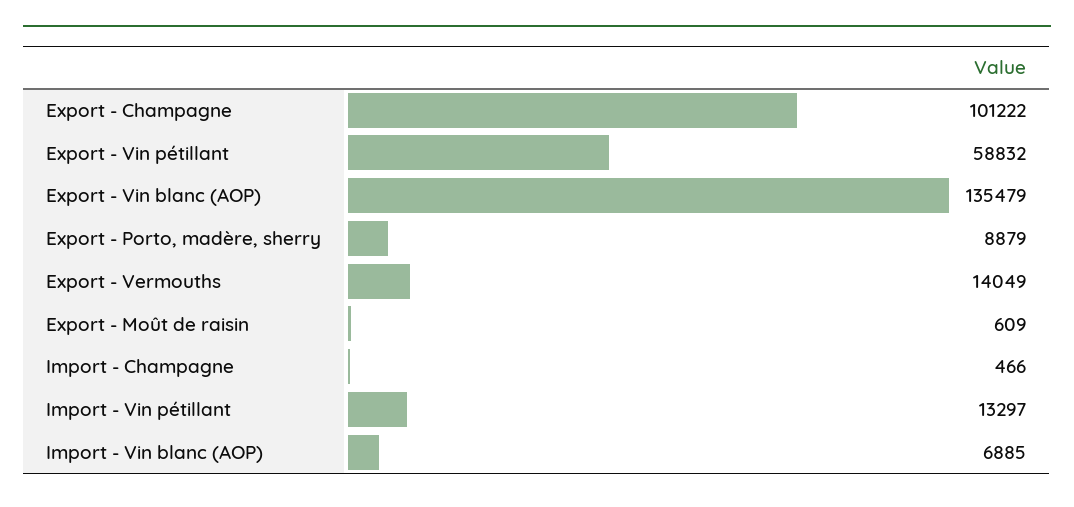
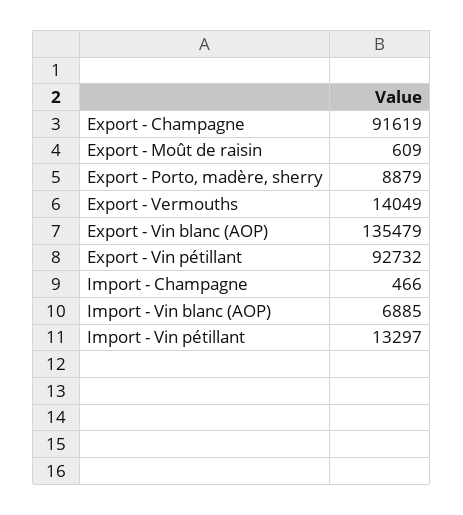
  {
-   "Export - Champagne": 101222,
+   "Export - Champagne": 91619,
-   "Export - Vin pétillant": 58832,
+   "Export - Vin pétillant": 92732,
    "Export - Vin blanc (AOP)": 135479,
    "Export - Porto, madère, sherry": 8879,
    "Export - Vermouths": 14049,
    "Export - Moût de raisin": 609,
    "Import - Champagne": 466,
    "Import - Vin pétillant": 13297,
    "Import - Vin blanc (AOP)": 6885
  }

